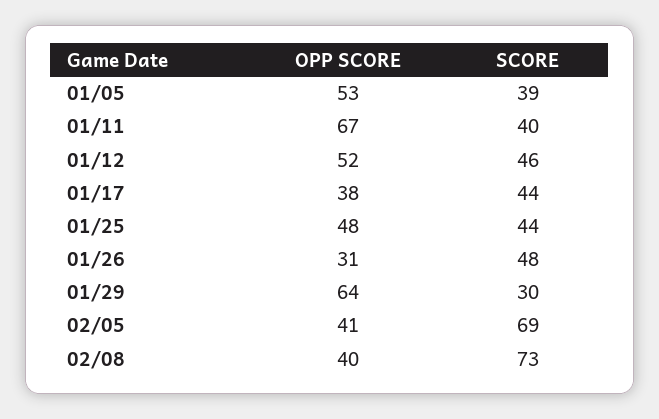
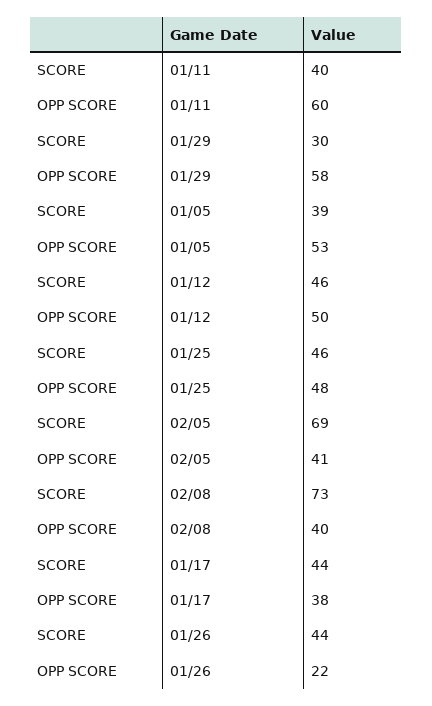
  {
    "OPP SCORE": {
      "01/05": 53,
-     "01/11": 67,
+     "01/11": 60,
-     "01/12": 52,
+     "01/12": 50,
      "01/17": 38,
      "01/25": 48,
-     "01/26": 31,
+     "01/26": 22,
-     "01/29": 64,
+     "01/29": 58,
      "02/05": 41,
      "02/08": 40
    },
    "SCORE": {
      "01/05": 39,
      "01/11": 40,
      "01/12": 46,
      "01/17": 44,
-     "01/25": 44,
+     "01/25": 46,
-     "01/26": 48,
+     "01/26": 44,
      "01/29": 30,
      "02/05": 69,
      "02/08": 73
    }
  }

